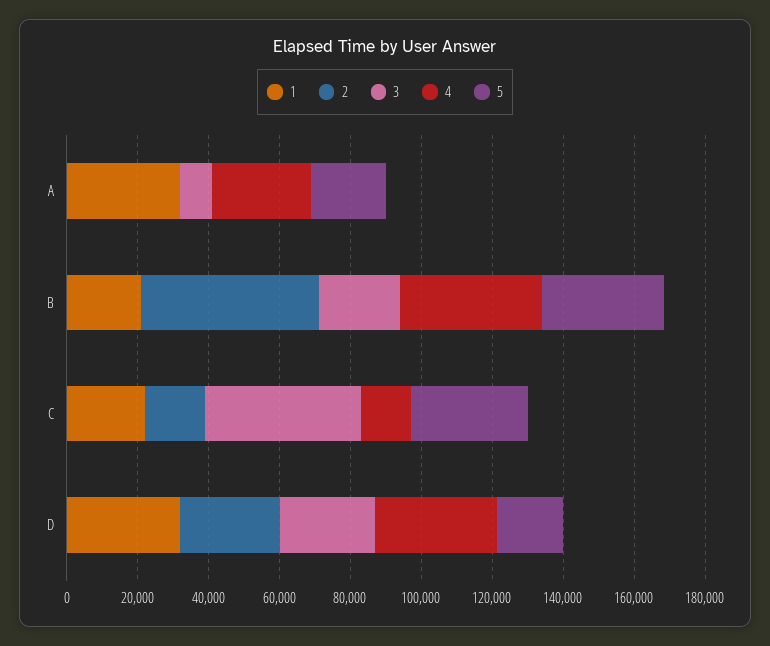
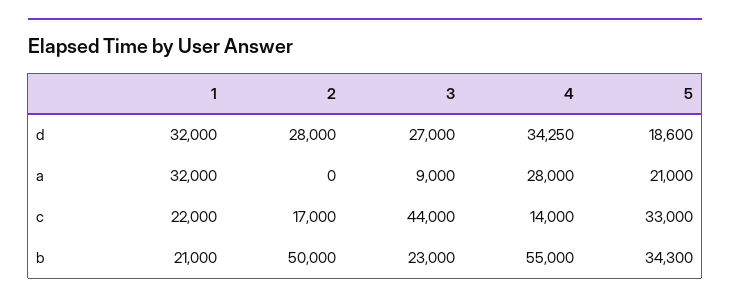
  {
    "1": {
      "A": 32000,
      "B": 21000,
      "C": 22000,
      "D": 32000
    },
    "2": {
      "A": 0,
      "B": 50000,
      "C": 17000,
      "D": 28000
    },
    "3": {
      "A": 9000,
      "B": 23000,
      "C": 44000,
      "D": 27000
    },
    "4": {
      "A": 28000,
-     "B": 40000,
+     "B": 55000,
      "C": 14000,
      "D": 34250
    },
    "5": {
      "A": 21000,
      "B": 34300,
      "C": 33000,
      "D": 18600
    }
  }

